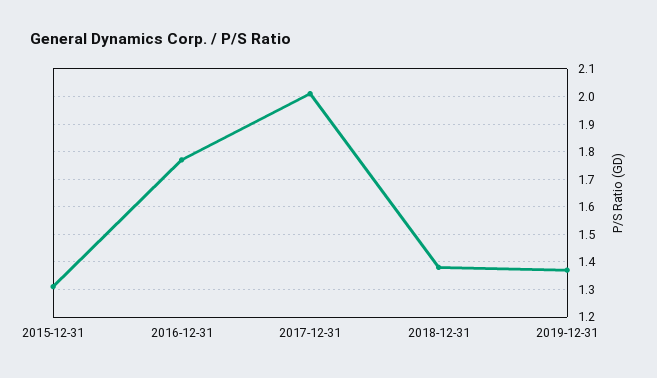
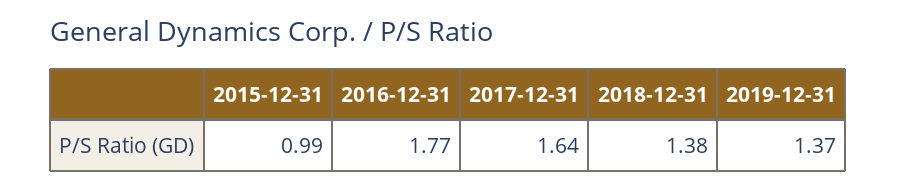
  {
-   "2015-12-31": 1.3,
+   "2015-12-31": 0.99,
    "2016-12-31": 1.77,
-   "2017-12-31": 2,
+   "2017-12-31": 1.64,
    "2018-12-31": 1.38,
    "2019-12-31": 1.37
  }

